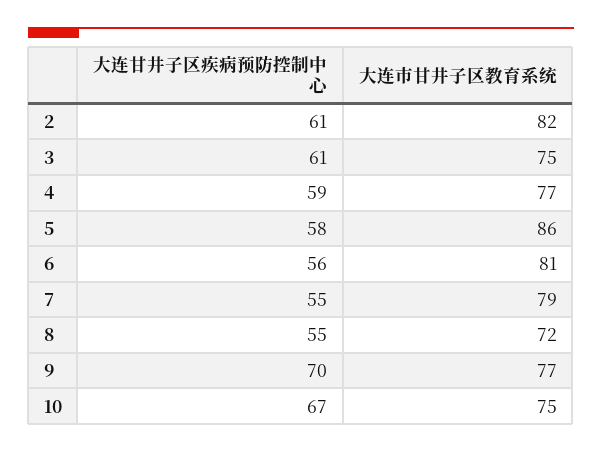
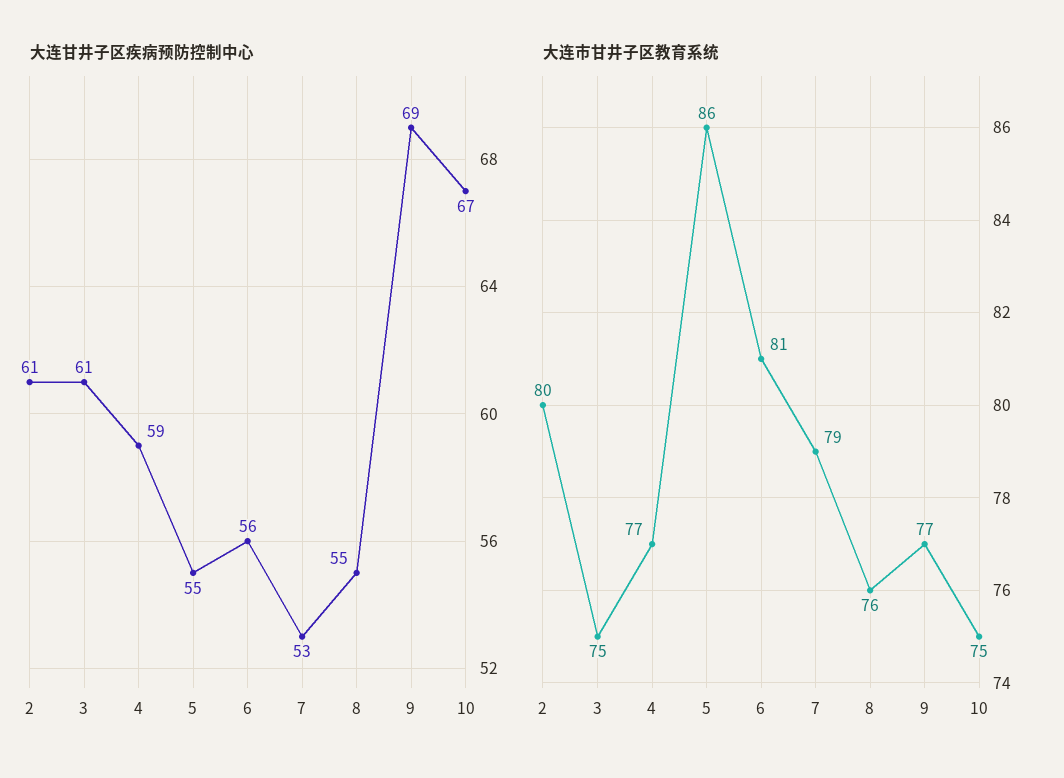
  {
    "大连甘井子区疾病预防控制中心": {
      "2": 61,
      "3": 61,
      "4": 59,
-     "5": 58,
+     "5": 55,
      "6": 56,
-     "7": 55,
+     "7": 53,
      "8": 55,
-     "9": 70,
+     "9": 69,
      "10": 67
    },
    "大连市甘井子区教育系统": {
-     "2": 82,
+     "2": 80,
      "3": 75,
      "4": 77,
      "5": 86,
      "6": 81,
      "7": 79,
-     "8": 72,
+     "8": 76,
      "9": 77,
      "10": 75
    }
  }

